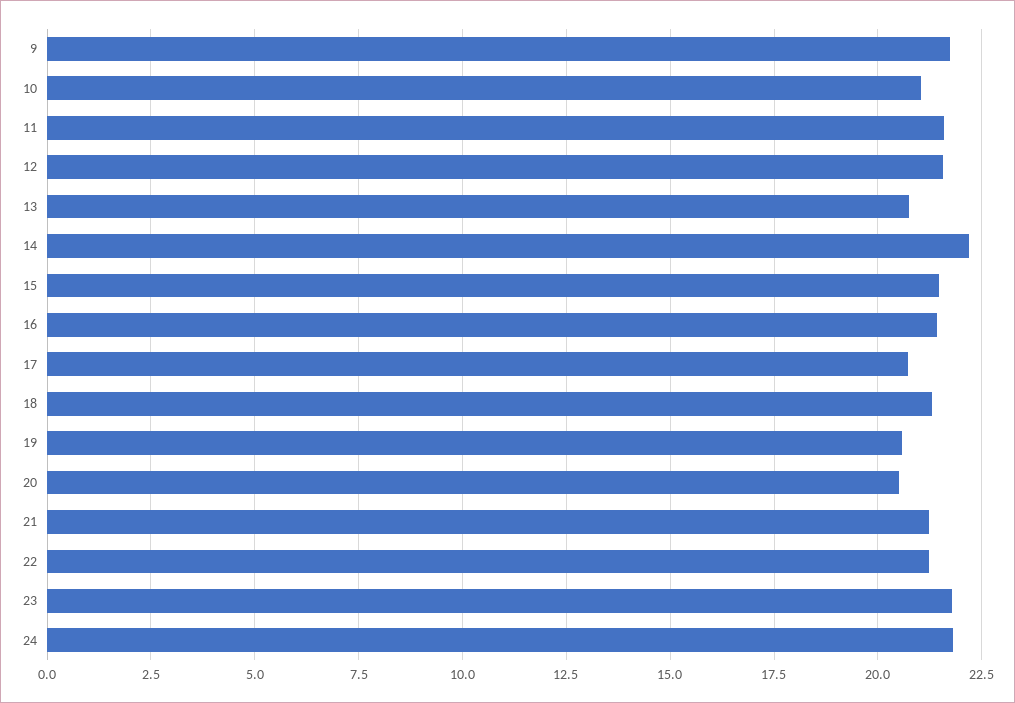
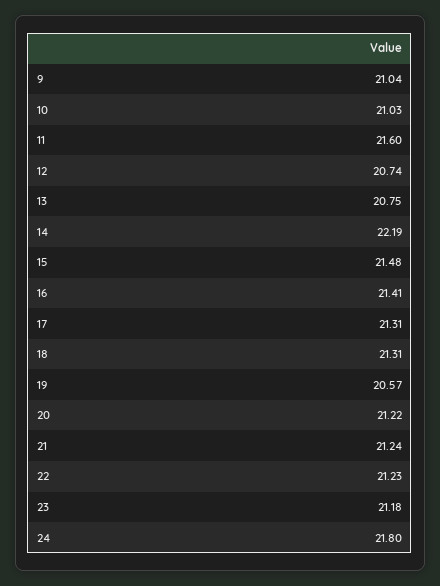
  {
-   "9": 21.75,
+   "9": 21.04,
    "10": 21.03,
    "11": 21.6,
-   "12": 21.5,
+   "12": 20.74,
    "13": 20.75,
    "14": 22.19,
    "15": 21.48,
    "16": 21.41,
-   "17": 20.75,
+   "17": 21.31,
    "18": 21.31,
    "19": 20.57,
-   "20": 20.5,
+   "20": 21.22,
    "21": 21.24,
    "22": 21.23,
-   "23": 21.75,
+   "23": 21.18,
    "24": 21.8
  }

